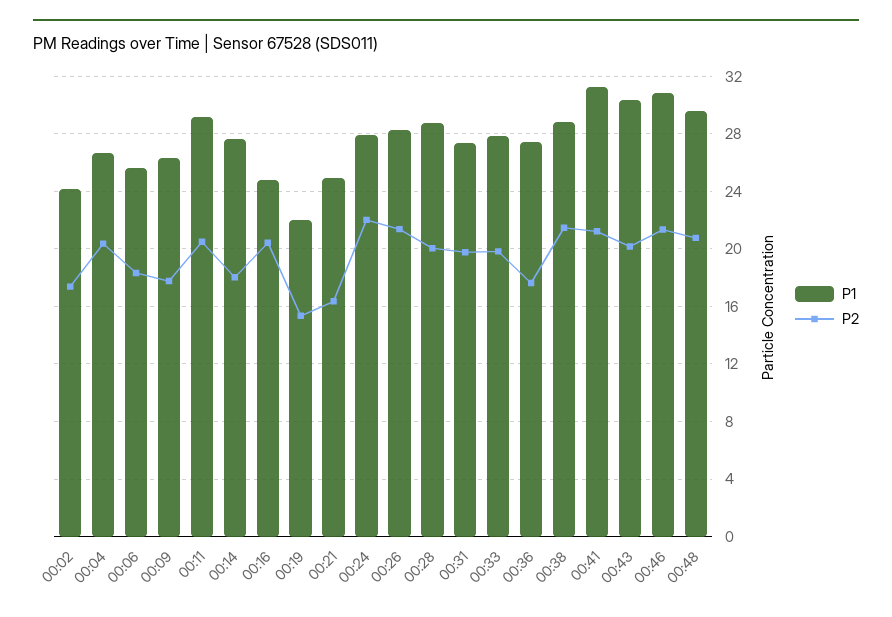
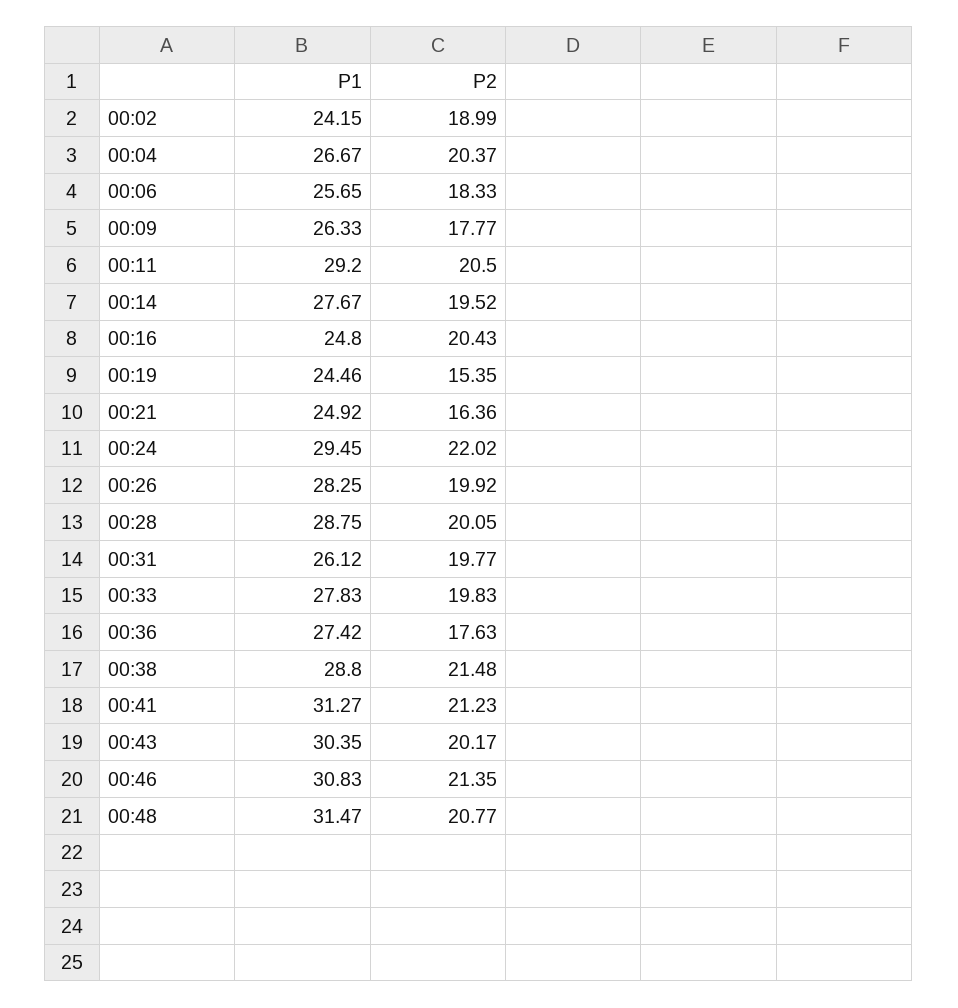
  {
    "P1": {
      "00:02": 24.15,
      "00:04": 26.67,
      "00:06": 25.65,
      "00:09": 26.33,
      "00:11": 29.2,
      "00:14": 27.67,
      "00:16": 24.8,
-     "00:19": 22,
+     "00:19": 24.46,
      "00:21": 24.92,
-     "00:24": 28,
+     "00:24": 29.45,
      "00:26": 28.25,
      "00:28": 28.75,
-     "00:31": 27.5,
+     "00:31": 26.12,
      "00:33": 27.83,
      "00:36": 27.42,
      "00:38": 28.8,
      "00:41": 31.27,
      "00:43": 30.35,
      "00:46": 30.83,
-     "00:48": 29.5
+     "00:48": 31.47
    },
    "P2": {
-     "00:02": 17.5,
+     "00:02": 18.99,
      "00:04": 20.37,
      "00:06": 18.33,
      "00:09": 17.77,
      "00:11": 20.5,
-     "00:14": 18,
+     "00:14": 19.52,
      "00:16": 20.43,
      "00:19": 15.35,
      "00:21": 16.36,
      "00:24": 22.02,
-     "00:26": 21.5,
+     "00:26": 19.92,
      "00:28": 20.05,
      "00:31": 19.77,
      "00:33": 19.83,
      "00:36": 17.63,
      "00:38": 21.48,
      "00:41": 21.23,
      "00:43": 20.17,
      "00:46": 21.35,
      "00:48": 20.77
    }
  }

